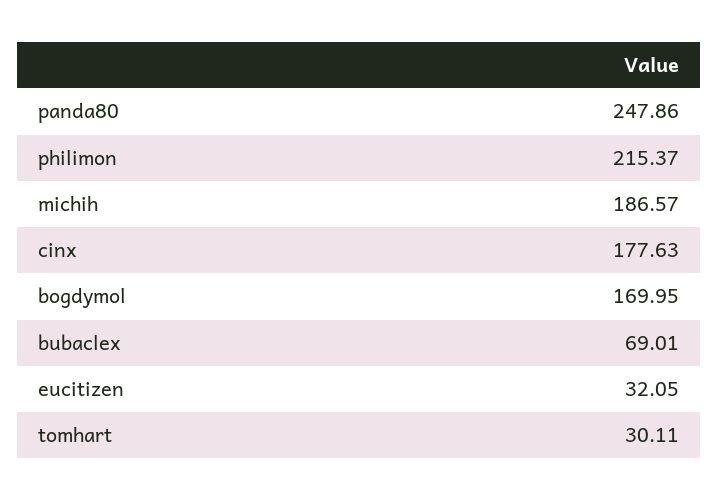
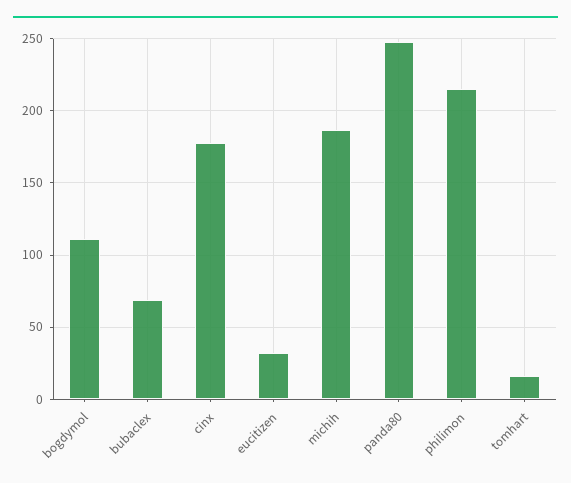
  {
    "panda80": 247.86,
    "philimon": 215.37,
    "michih": 186.57,
    "cinx": 177.63,
-   "bogdymol": 169.95,
+   "bogdymol": 110,
    "bubaclex": 69.01,
    "eucitizen": 32.05,
-   "tomhart": 30.11
+   "tomhart": 15
  }

